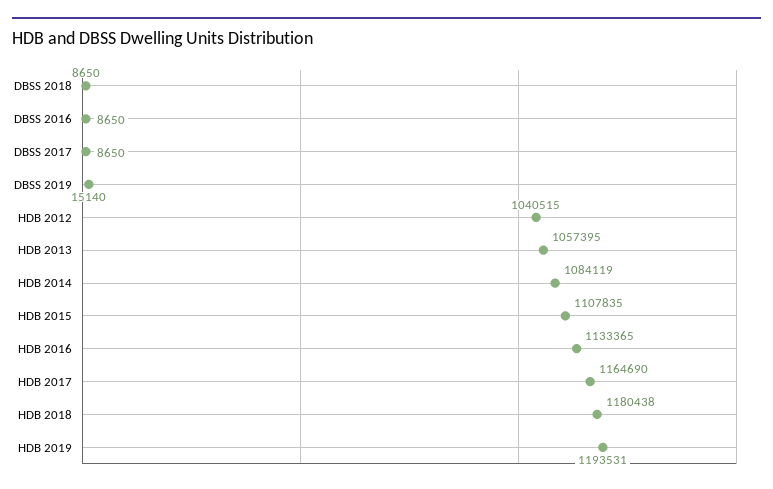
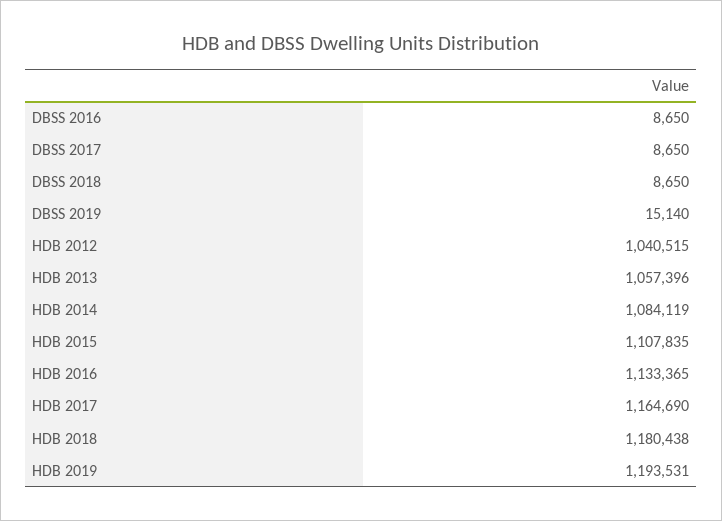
  {
    "DBSS 2018": 8650,
    "DBSS 2016": 8650,
    "DBSS 2017": 8650,
    "DBSS 2019": 15140,
    "HDB 2012": 1040515,
-   "HDB 2013": 1057395,
+   "HDB 2013": 1057396,
    "HDB 2014": 1084119,
    "HDB 2015": 1107835,
    "HDB 2016": 1133365,
    "HDB 2017": 1164690,
    "HDB 2018": 1180438,
    "HDB 2019": 1193531
  }

